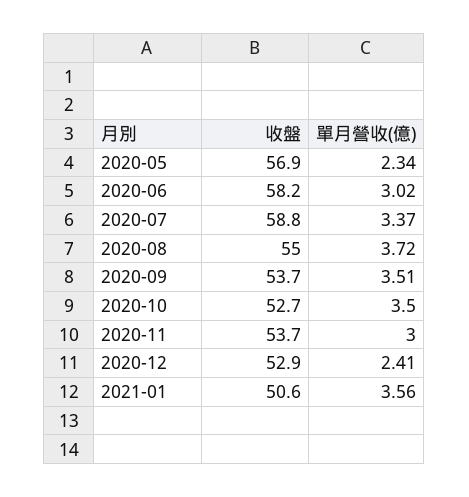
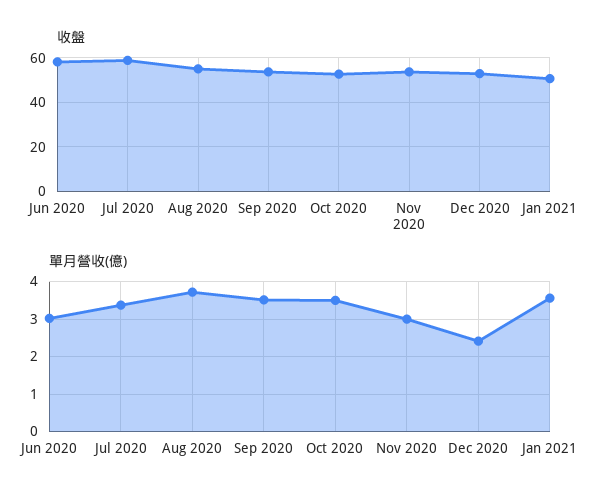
  {
    "收盤": {
-     "2020-05": 56.9,
      "2020-06": 58.2,
      "2020-07": 58.8,
      "2020-08": 55,
      "2020-09": 53.7,
      "2020-10": 52.7,
      "2020-11": 53.7,
      "2020-12": 52.9,
      "2021-01": 50.6
    },
    "單月營收(億)": {
-     "2020-05": 2.34,
      "2020-06": 3.02,
      "2020-07": 3.37,
      "2020-08": 3.72,
      "2020-09": 3.51,
      "2020-10": 3.5,
      "2020-11": 3,
      "2020-12": 2.41,
      "2021-01": 3.56
    }
  }

